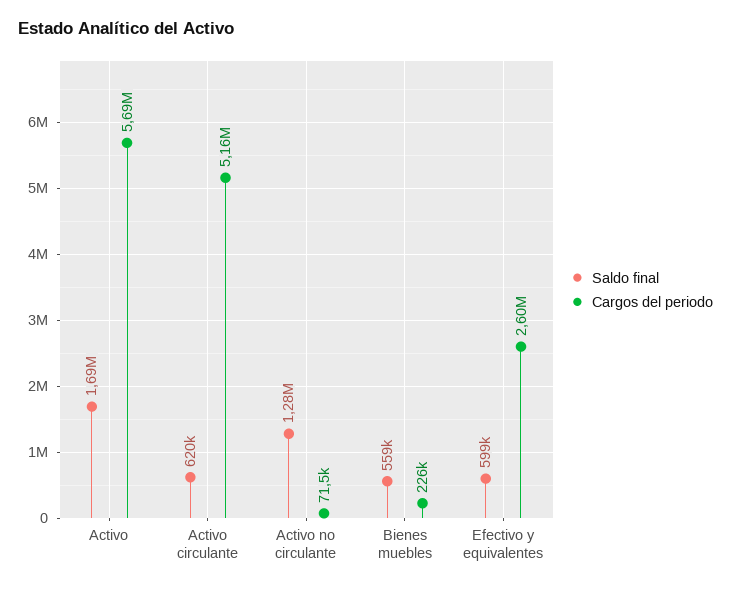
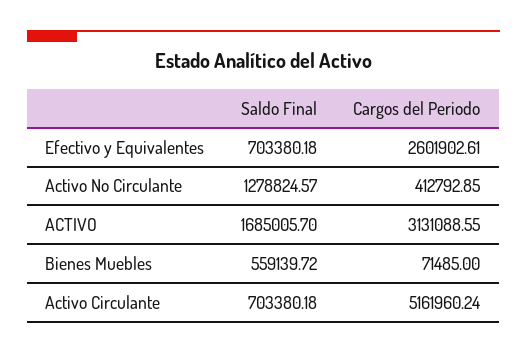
  {
    "Saldo final": {
      "Activo": 1685005.7,
-     "Activo circulante": 620000,
+     "Activo circulante": 703380.18,
      "Activo no circulante": 1278824.57,
      "Bienes muebles": 559139.72,
-     "Efectivo y equivalentes": 599000
+     "Efectivo y equivalentes": 703380.18
    },
    "Cargos del periodo": {
-     "Activo": 5690000,
+     "Activo": 3131088.55,
      "Activo circulante": 5161960.24,
-     "Activo no circulante": 71500,
+     "Activo no circulante": 412792.85,
-     "Bienes muebles": 226000,
+     "Bienes muebles": 71485,
      "Efectivo y equivalentes": 2601902.61
    }
  }

